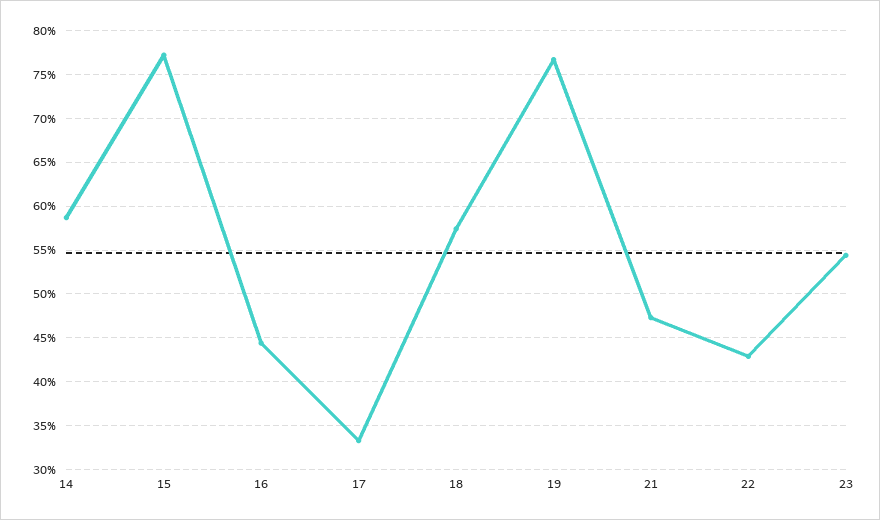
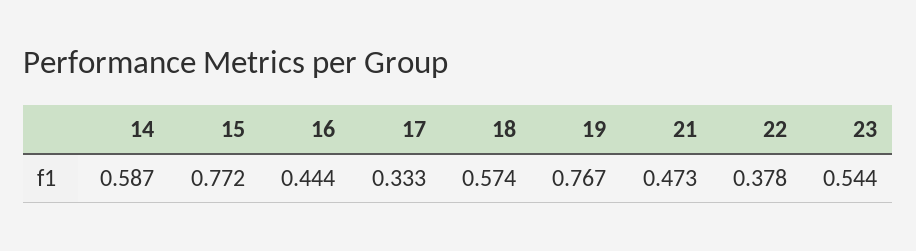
  {
    "14": 0.587,
    "15": 0.772,
    "16": 0.444,
    "17": 0.333,
    "18": 0.574,
    "19": 0.767,
    "21": 0.473,
-   "22": 0.43,
+   "22": 0.378,
    "23": 0.544
  }

